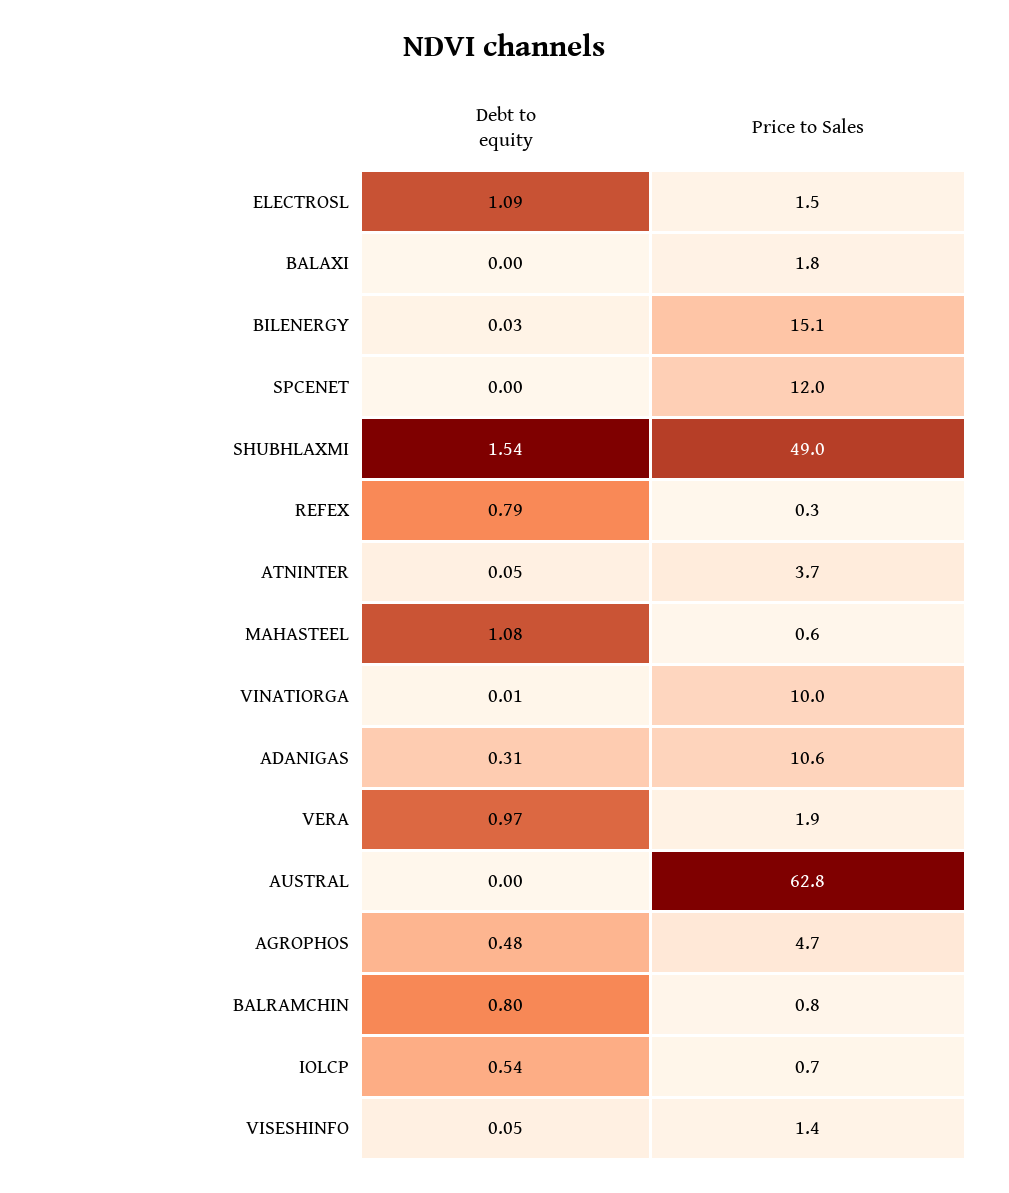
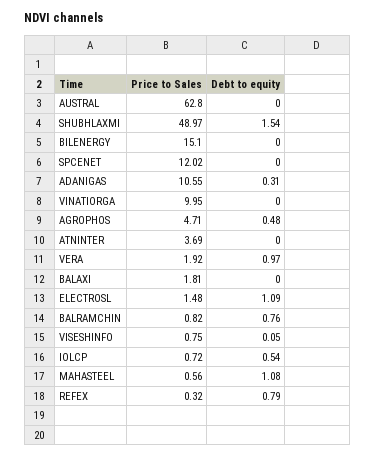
  {
    "Debt to equity": {
      "ELECTROSL": 1.09,
      "BALAXI": 0,
-     "BILENERGY": 0.03,
+     "BILENERGY": 0,
      "SPCENET": 0,
      "SHUBHLAXMI": 1.54,
      "REFEX": 0.79,
-     "ATNINTER": 0.05,
+     "ATNINTER": 0,
      "MAHASTEEL": 1.08,
-     "VINATIORGA": 0.01,
+     "VINATIORGA": 0,
      "ADANIGAS": 0.31,
      "VERA": 0.97,
      "AUSTRAL": 0,
      "AGROPHOS": 0.48,
-     "BALRAMCHIN": 0.8,
+     "BALRAMCHIN": 0.76,
      "IOLCP": 0.54,
      "VISESHINFO": 0.05
    },
    "Price to Sales": {
      "ELECTROSL": 1.48,
      "BALAXI": 1.81,
      "BILENERGY": 15.1,
      "SPCENET": 12.02,
      "SHUBHLAXMI": 48.97,
      "REFEX": 0.32,
      "ATNINTER": 3.69,
      "MAHASTEEL": 0.56,
      "VINATIORGA": 9.95,
      "ADANIGAS": 10.55,
      "VERA": 1.92,
      "AUSTRAL": 62.8,
      "AGROPHOS": 4.71,
      "BALRAMCHIN": 0.82,
      "IOLCP": 0.72,
-     "VISESHINFO": 1.4
+     "VISESHINFO": 0.75
    }
  }

